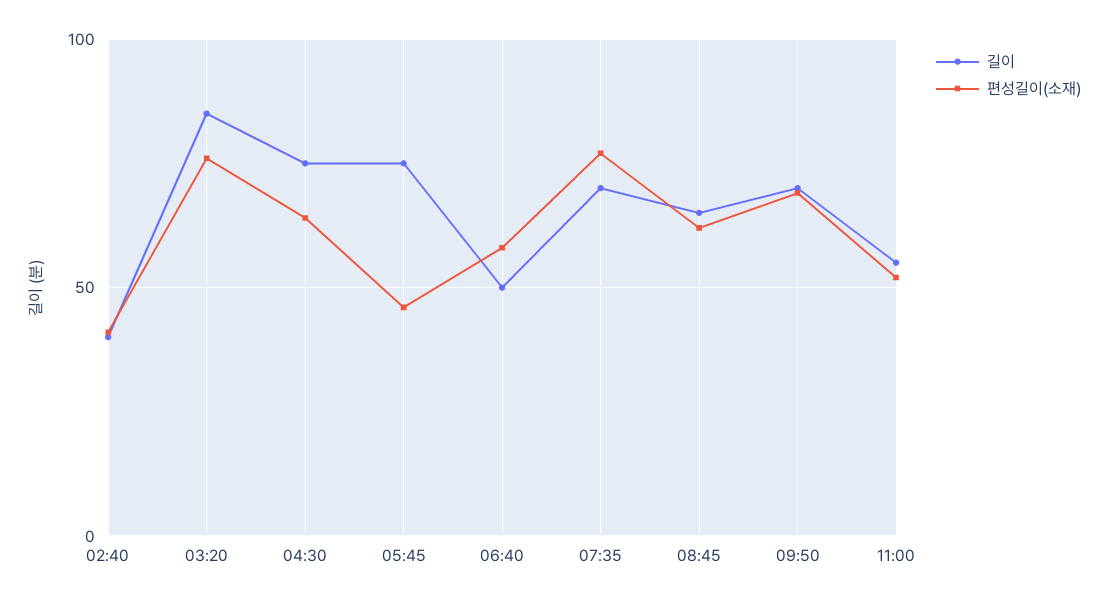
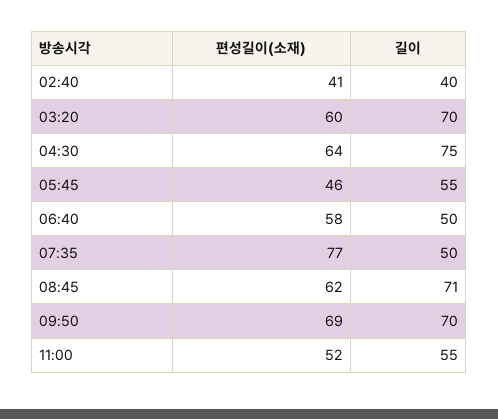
  {
    "길이": {
      "02:40": 40,
-     "03:20": 85,
+     "03:20": 70,
      "04:30": 75,
-     "05:45": 75,
+     "05:45": 55,
      "06:40": 50,
-     "07:35": 70,
+     "07:35": 50,
-     "08:45": 65,
+     "08:45": 71,
      "09:50": 70,
      "11:00": 55
    },
    "편성길이(소재)": {
      "02:40": 41,
-     "03:20": 75,
+     "03:20": 60,
      "04:30": 64,
      "05:45": 46,
      "06:40": 58,
      "07:35": 77,
      "08:45": 62,
      "09:50": 69,
      "11:00": 52
    }
  }

